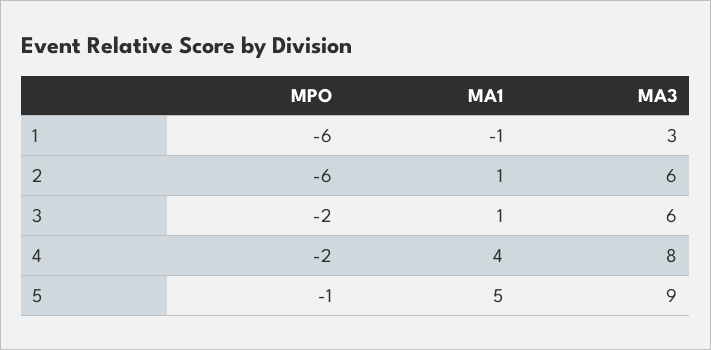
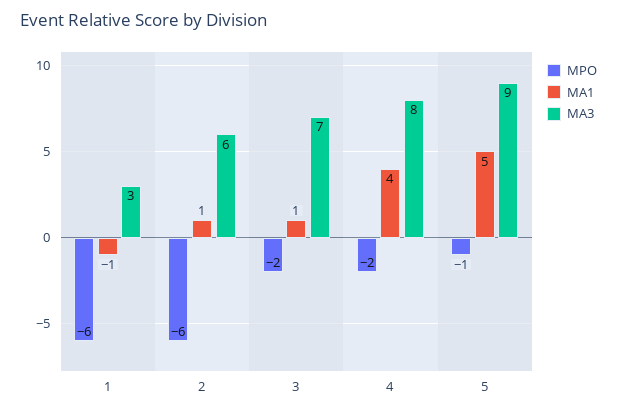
  {
    "MPO": {
      "1": -6,
      "2": -6,
      "3": -2,
      "4": -2,
      "5": -1
    },
    "MA1": {
      "1": -1,
      "2": 1,
      "3": 1,
      "4": 4,
      "5": 5
    },
    "MA3": {
      "1": 3,
      "2": 6,
-     "3": 6,
+     "3": 7,
      "4": 8,
      "5": 9
    }
  }

